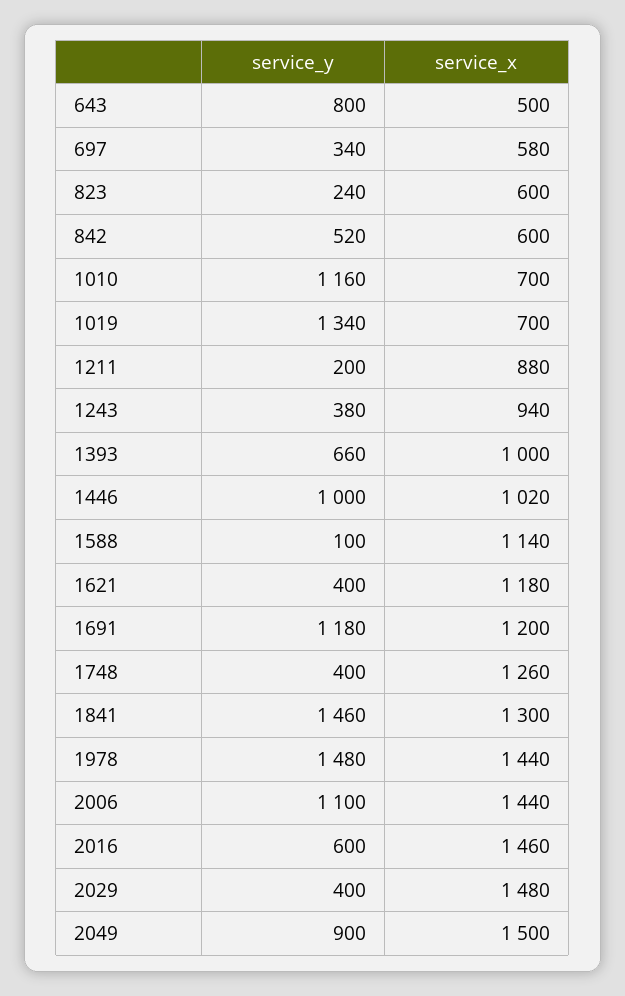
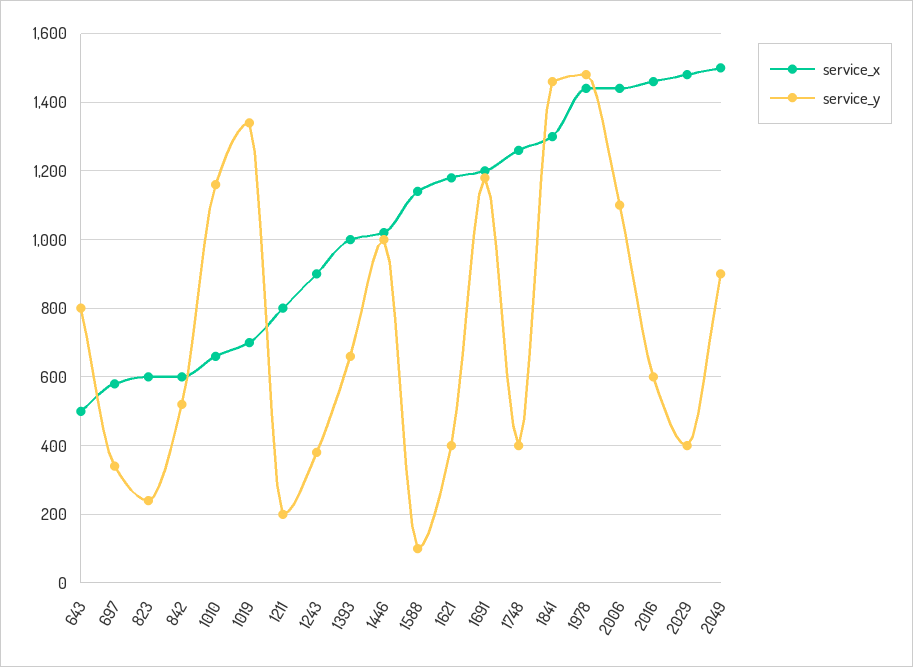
  {
    "service_y": {
      "643": 800,
      "697": 340,
      "823": 240,
      "842": 520,
      "1010": 1160,
      "1019": 1340,
      "1211": 200,
      "1243": 380,
      "1393": 660,
      "1446": 1000,
      "1588": 100,
      "1621": 400,
      "1691": 1180,
      "1748": 400,
      "1841": 1460,
      "1978": 1480,
      "2006": 1100,
      "2016": 600,
      "2029": 400,
      "2049": 900
    },
    "service_x": {
      "643": 500,
      "697": 580,
      "823": 600,
      "842": 600,
-     "1010": 700,
+     "1010": 660,
      "1019": 700,
-     "1211": 880,
+     "1211": 800,
-     "1243": 940,
+     "1243": 900,
      "1393": 1000,
      "1446": 1020,
      "1588": 1140,
      "1621": 1180,
      "1691": 1200,
      "1748": 1260,
      "1841": 1300,
      "1978": 1440,
      "2006": 1440,
      "2016": 1460,
      "2029": 1480,
      "2049": 1500
    }
  }

